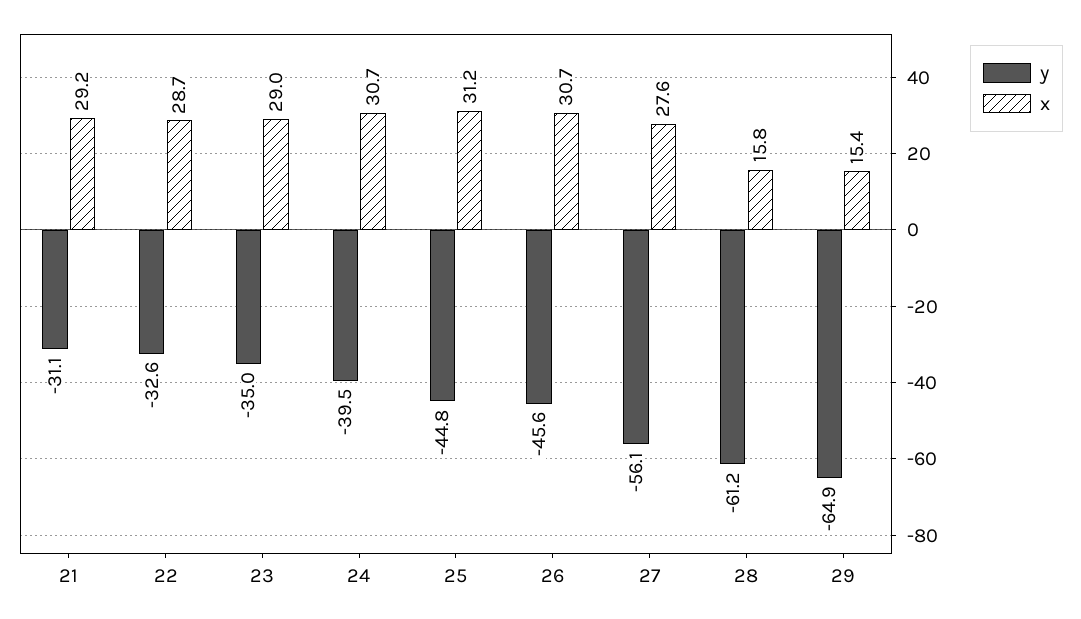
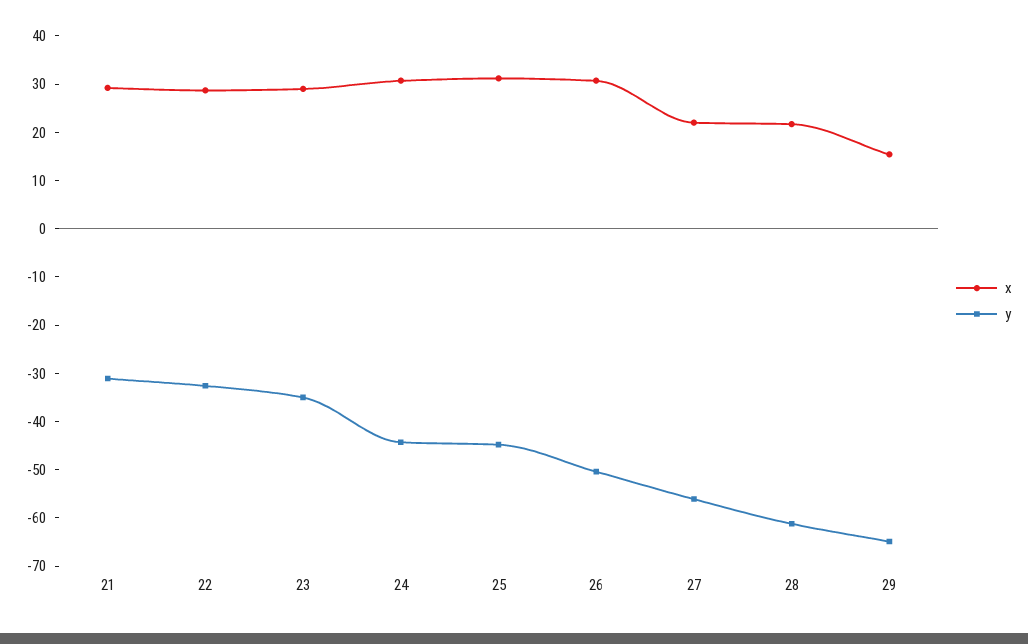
  {
    "y": {
      "21": -31.1,
      "22": -32.6,
      "23": -35,
-     "24": -39.5,
+     "24": -44,
      "25": -44.8,
-     "26": -45.6,
+     "26": -50,
      "27": -56.1,
      "28": -61.2,
      "29": -64.9
    },
    "x": {
      "21": 29.2,
      "22": 28.7,
      "23": 29,
      "24": 30.7,
      "25": 31.2,
      "26": 30.7,
-     "27": 27.6,
+     "27": 22,
-     "28": 15.8,
+     "28": 22,
      "29": 15.4
    }
  }

